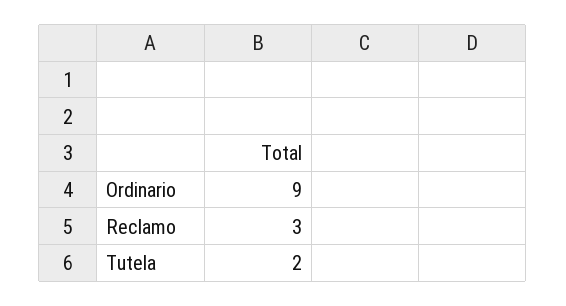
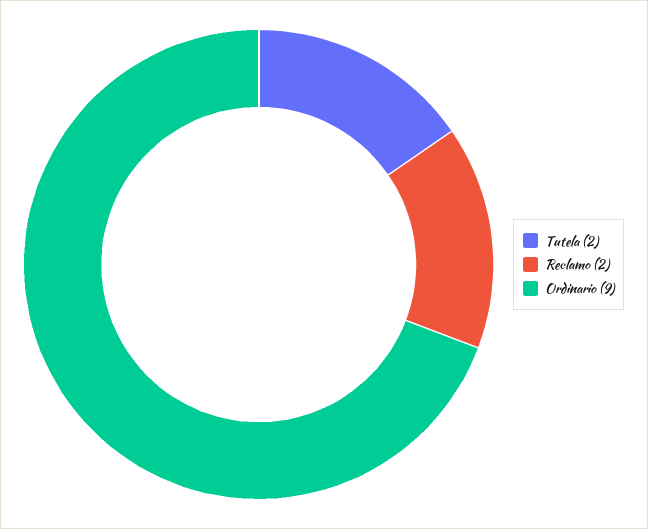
  {
    "Ordinario": 9,
-   "Reclamo": 3,
+   "Reclamo": 2,
    "Tutela": 2
  }

